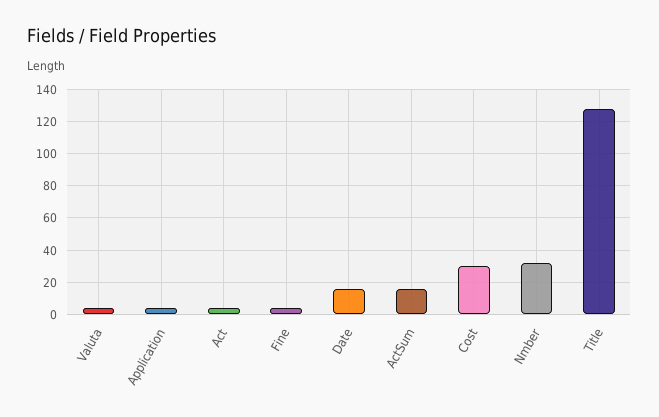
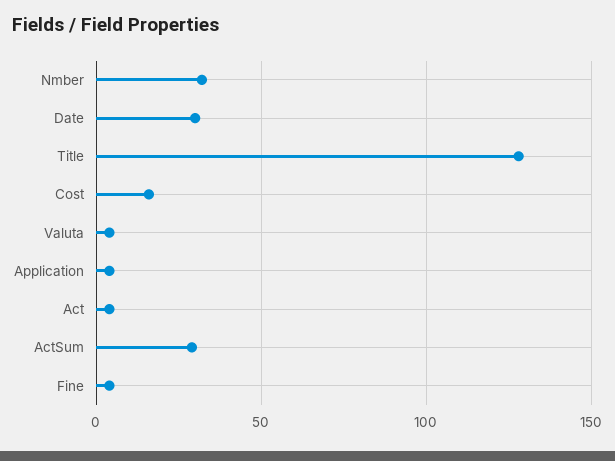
  {
    "Valuta": 5,
    "Application": 5,
    "Act": 5,
    "Fine": 5,
-   "Date": 15,
+   "Date": 30,
-   "ActSum": 15,
+   "ActSum": 30,
-   "Cost": 30,
+   "Cost": 15,
    "Nmber": 30,
    "Title": 130
  }

